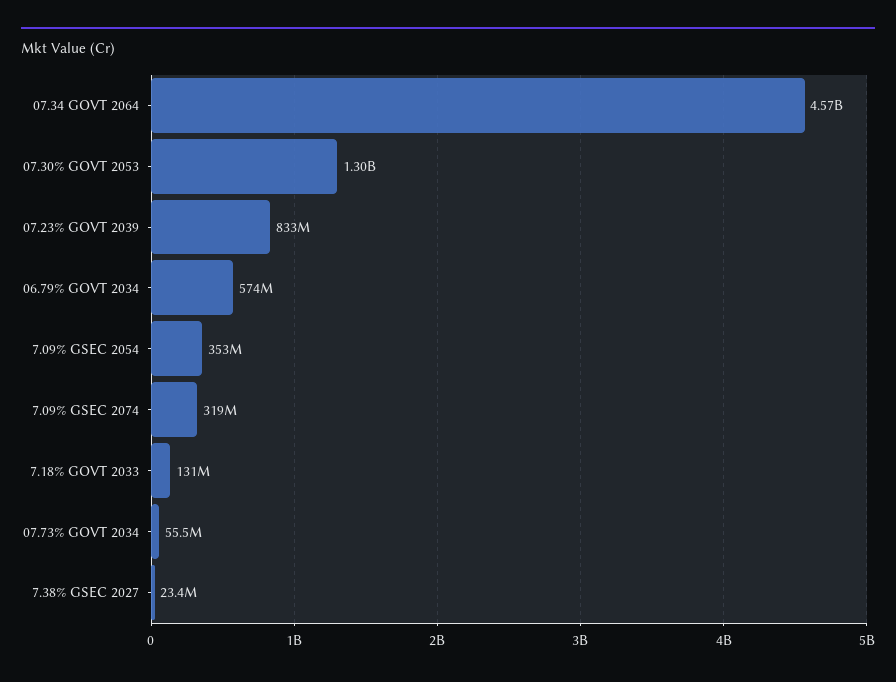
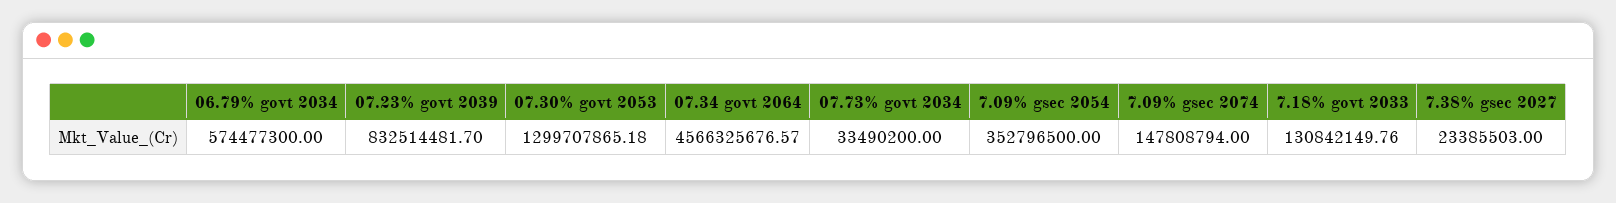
  {
    "07.34 GOVT 2064": 4566325676.57,
    "07.30% GOVT 2053": 1299707865.18,
    "07.23% GOVT 2039": 832514481.7,
    "06.79% GOVT 2034": 574477300,
    "7.09% GSEC 2054": 352796500,
-   "7.09% GSEC 2074": 319000000,
+   "7.09% GSEC 2074": 147808794,
    "7.18% GOVT 2033": 130842149.76,
-   "07.73% GOVT 2034": 55500000,
+   "07.73% GOVT 2034": 33490200,
    "7.38% GSEC 2027": 23385503
  }

